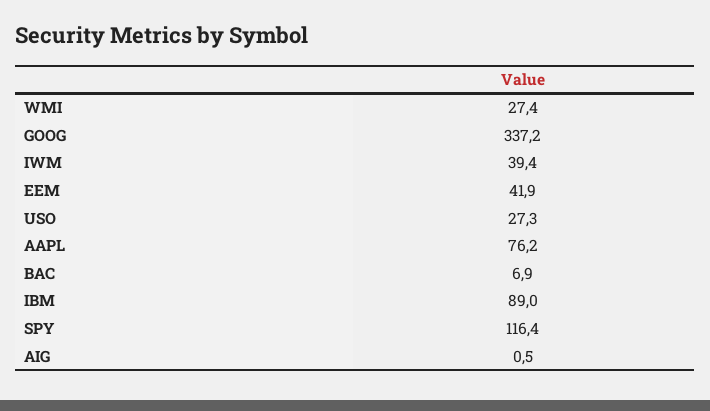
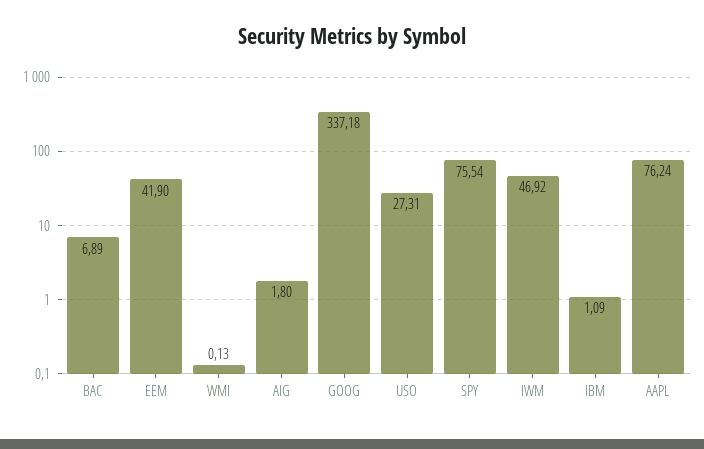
  {
-   "WMI": 27.4,
+   "WMI": 0.13,
    "GOOG": 337.18,
-   "IWM": 39.4,
+   "IWM": 46.92,
    "EEM": 41.9,
    "USO": 27.31,
    "AAPL": 76.24,
    "BAC": 6.89,
-   "IBM": 89,
+   "IBM": 1.09,
-   "SPY": 116.4,
+   "SPY": 75.54,
-   "AIG": 0.5
+   "AIG": 1.8
  }

